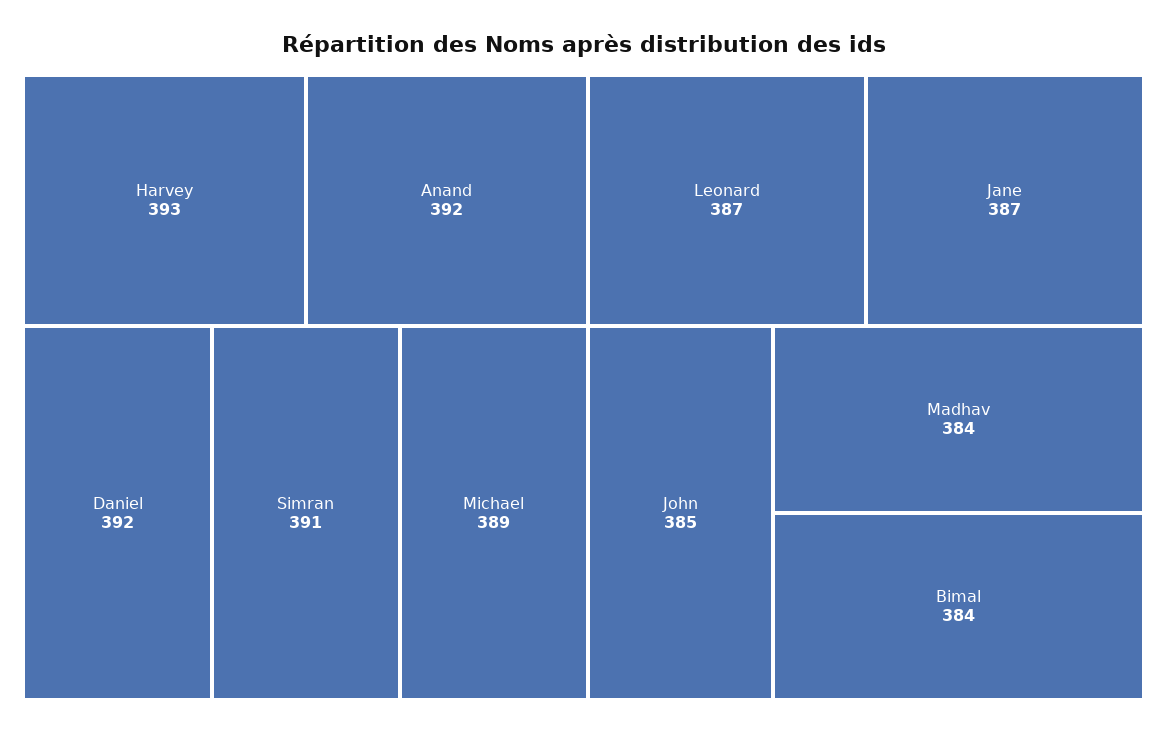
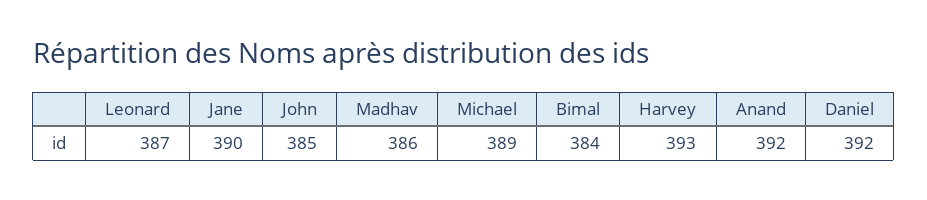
  {
    "Harvey": 393,
    "Anand": 392,
    "Daniel": 392,
-   "Simran": 391,
    "Michael": 389,
    "Leonard": 387,
-   "Jane": 387,
+   "Jane": 390,
    "John": 385,
-   "Madhav": 384,
+   "Madhav": 386,
    "Bimal": 384
  }

